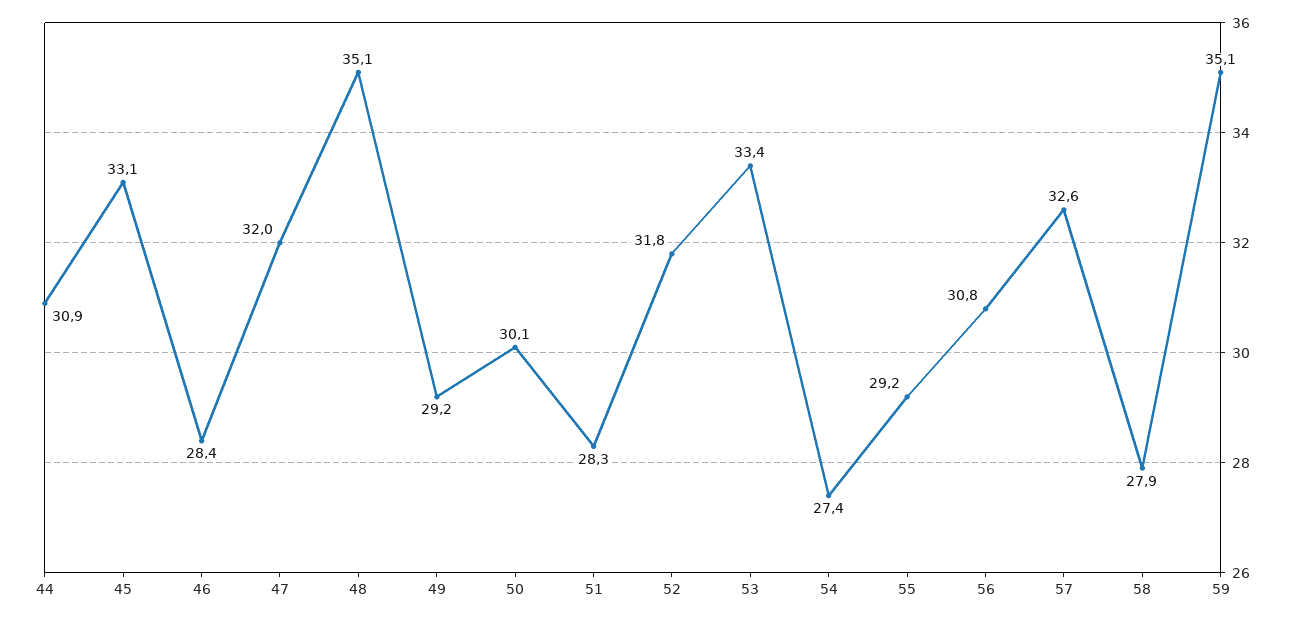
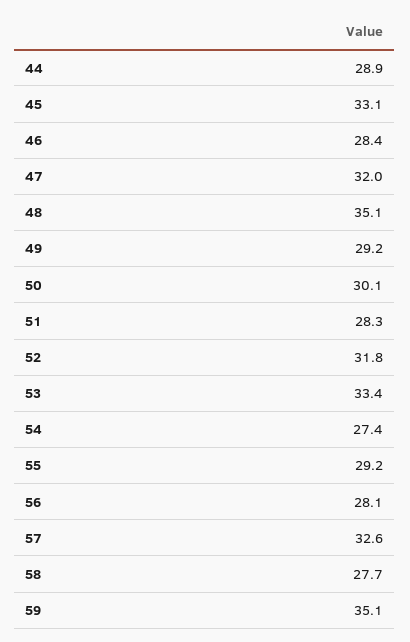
  {
-   "44": 30.9,
+   "44": 28.9,
    "45": 33.1,
    "46": 28.4,
    "47": 32,
    "48": 35.1,
    "49": 29.2,
    "50": 30.1,
    "51": 28.3,
    "52": 31.8,
    "53": 33.4,
    "54": 27.4,
    "55": 29.2,
-   "56": 30.8,
+   "56": 28.1,
    "57": 32.6,
-   "58": 27.9,
+   "58": 27.7,
    "59": 35.1
  }

